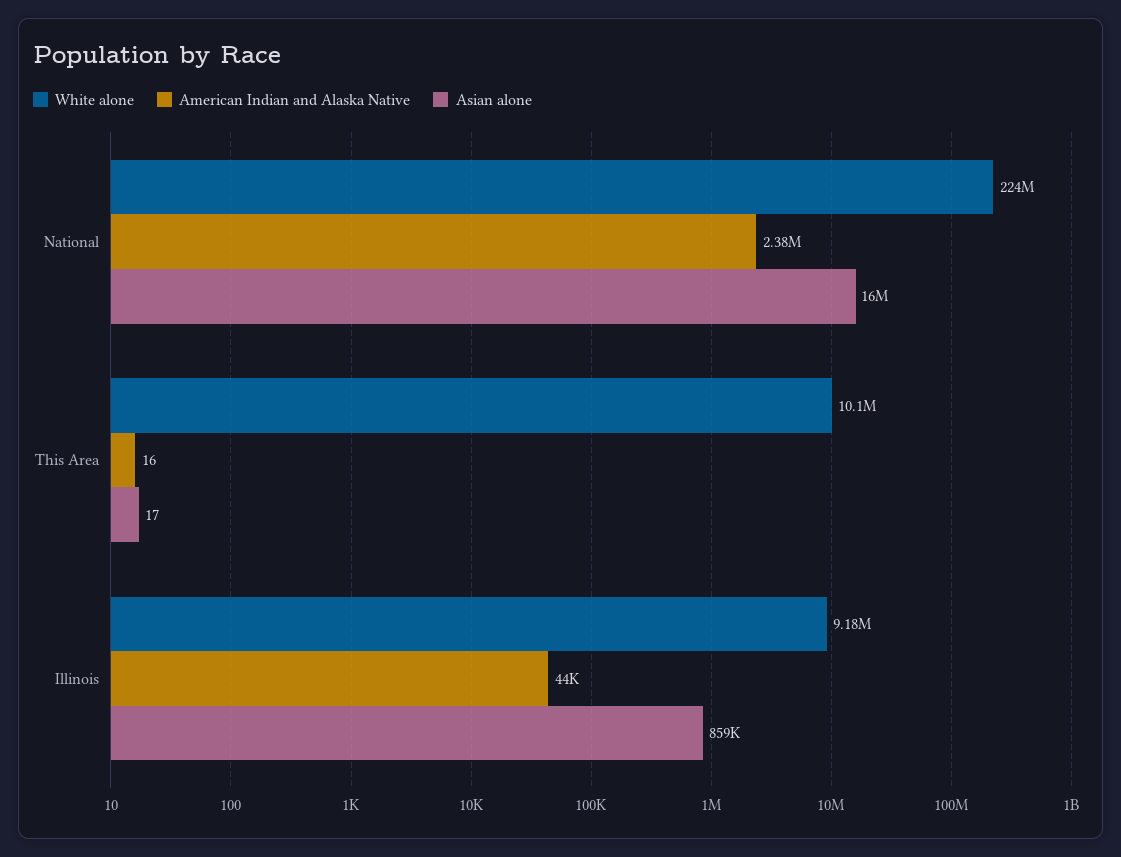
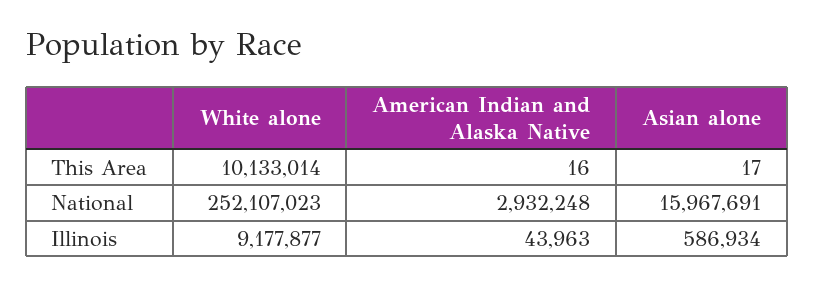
  {
    "White alone": {
-     "National": 224000000,
+     "National": 252107023,
      "This Area": 10133014,
      "Illinois": 9177877
    },
    "American Indian and Alaska Native": {
-     "National": 2380000,
+     "National": 2932248,
      "This Area": 16,
      "Illinois": 43963
    },
    "Asian alone": {
      "National": 15967691,
      "This Area": 17,
-     "Illinois": 859000
+     "Illinois": 586934
    }
  }

